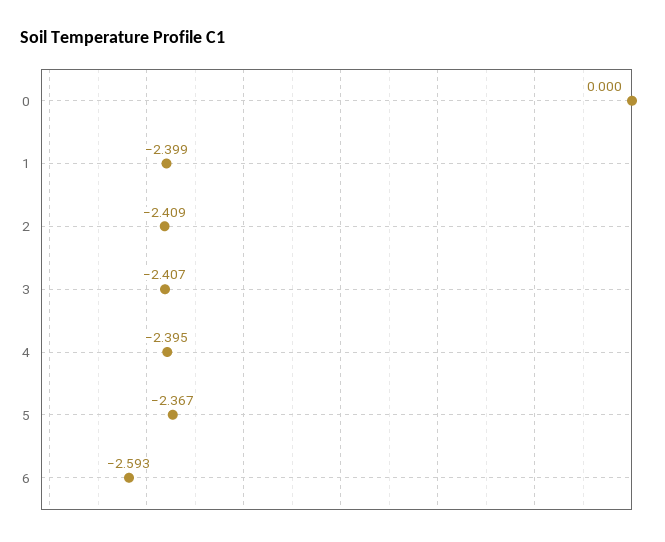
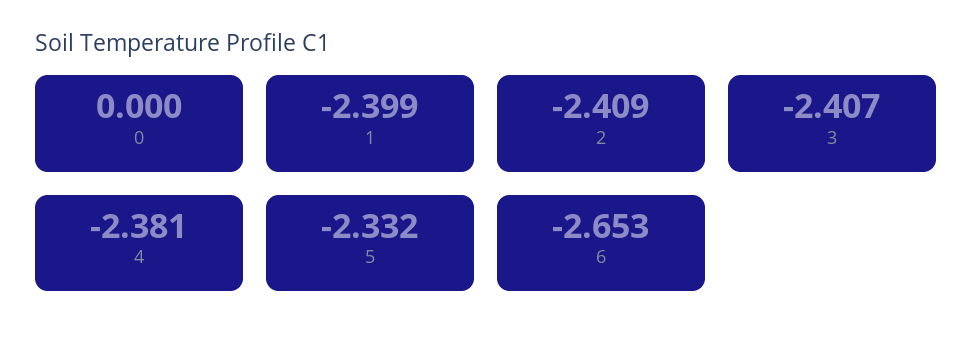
  {
    "0": 0,
    "1": -2.399,
    "2": -2.409,
    "3": -2.407,
-   "4": -2.395,
+   "4": -2.381,
-   "5": -2.367,
+   "5": -2.332,
-   "6": -2.593
+   "6": -2.653
  }

